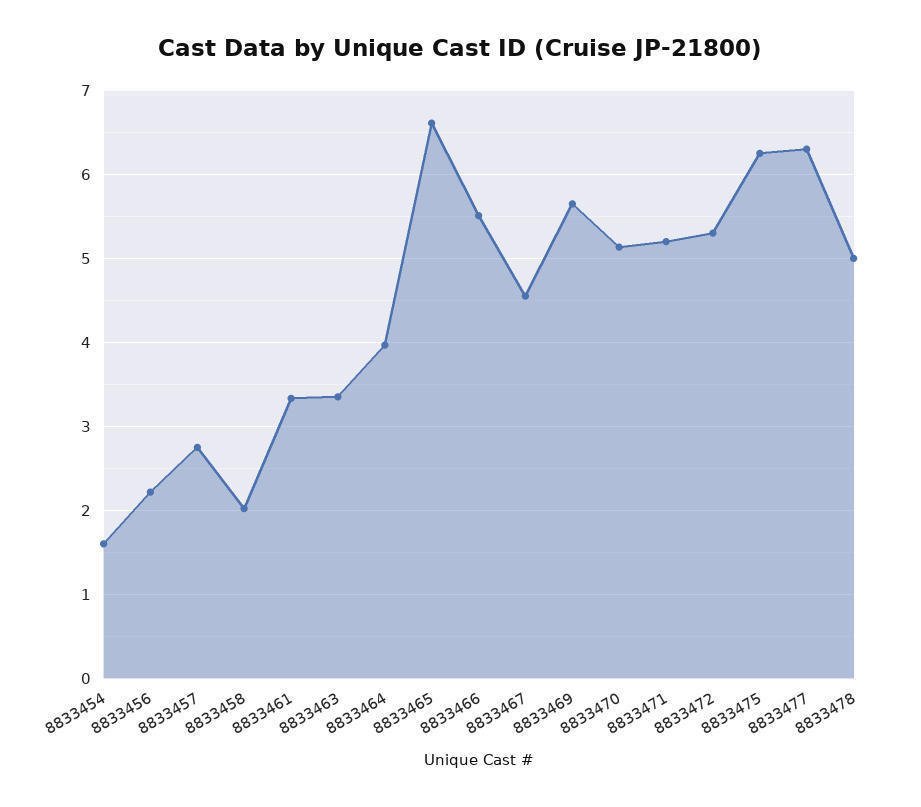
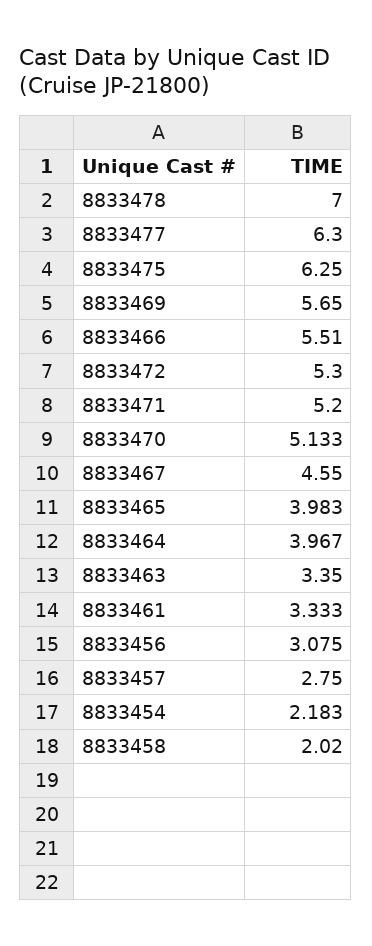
  {
-   "8833454": 1.6,
+   "8833454": 2.183,
-   "8833456": 2.2,
+   "8833456": 3.075,
    "8833457": 2.75,
    "8833458": 2.02,
    "8833461": 3.333,
    "8833463": 3.35,
    "8833464": 3.967,
-   "8833465": 6.6,
+   "8833465": 3.983,
    "8833466": 5.51,
    "8833467": 4.55,
    "8833469": 5.65,
    "8833470": 5.133,
    "8833471": 5.2,
    "8833472": 5.3,
    "8833475": 6.25,
    "8833477": 6.3,
-   "8833478": 5
+   "8833478": 7
  }

